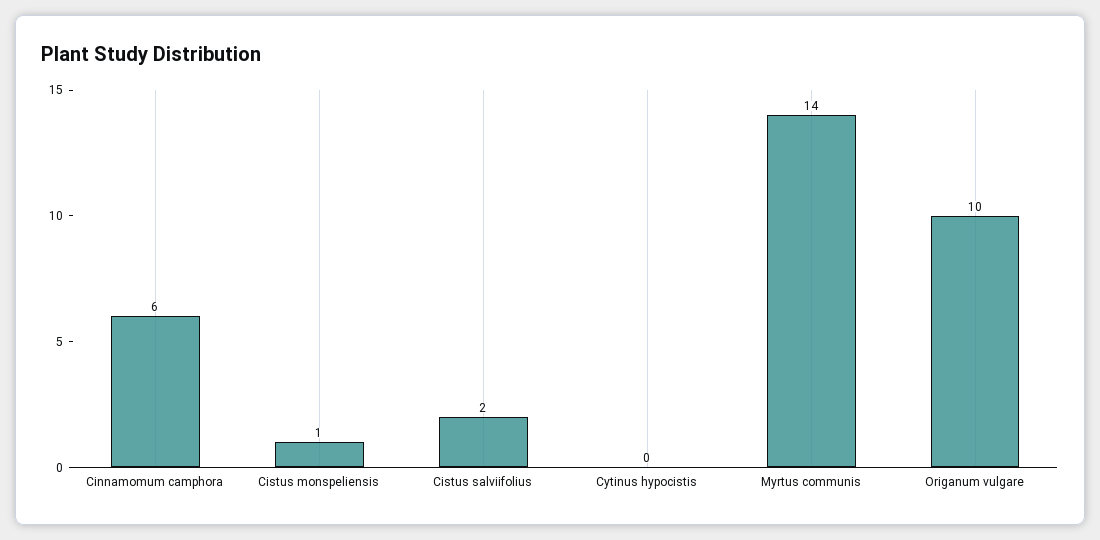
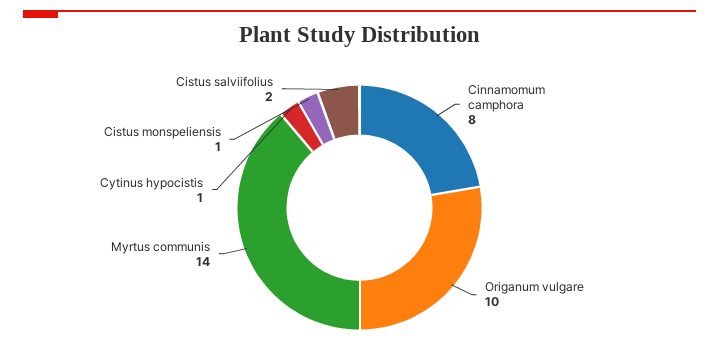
  {
-   "Cinnamomum camphora": 6,
+   "Cinnamomum camphora": 8,
    "Cistus monspeliensis": 1,
    "Cistus salviifolius": 2,
-   "Cytinus hypocistis": 0,
+   "Cytinus hypocistis": 1,
    "Myrtus communis": 14,
    "Origanum vulgare": 10
  }

